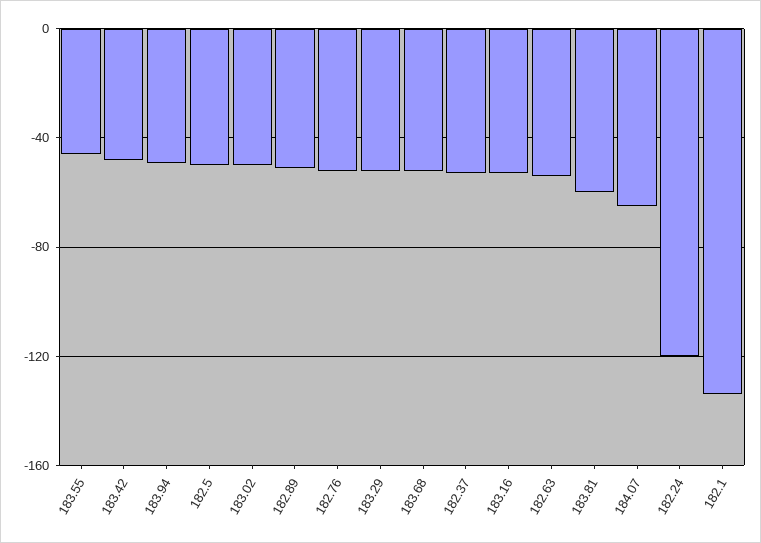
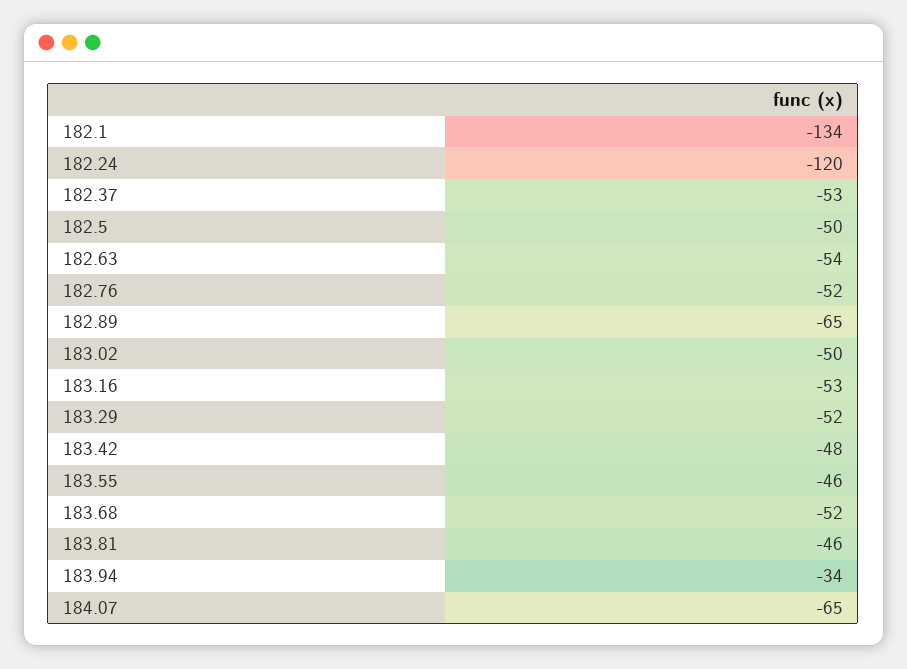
  {
    "183.55": -46,
    "183.42": -48,
-   "183.94": -50,
+   "183.94": -34,
    "182.5": -50,
    "183.02": -50,
-   "182.89": -50,
+   "182.89": -65,
    "182.76": -52,
    "183.29": -52,
    "183.68": -52,
    "182.37": -53,
    "183.16": -53,
    "182.63": -54,
-   "183.81": -60,
+   "183.81": -46,
    "184.07": -65,
    "182.24": -120,
    "182.1": -134
  }

